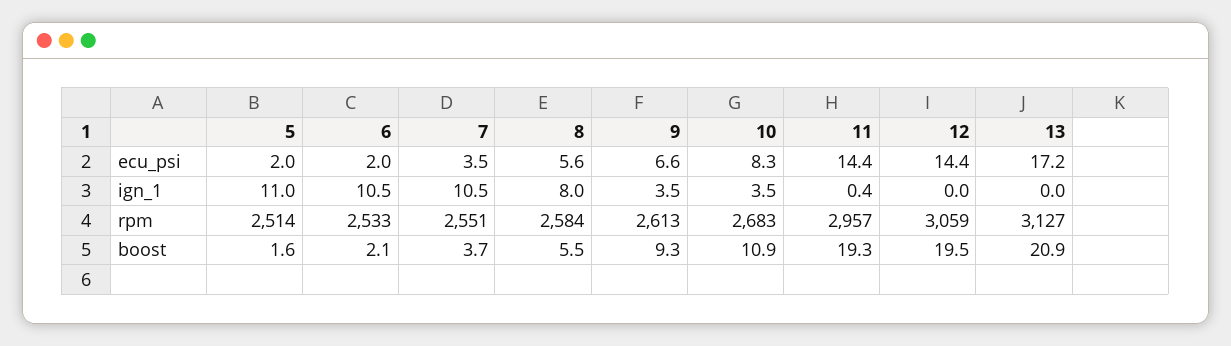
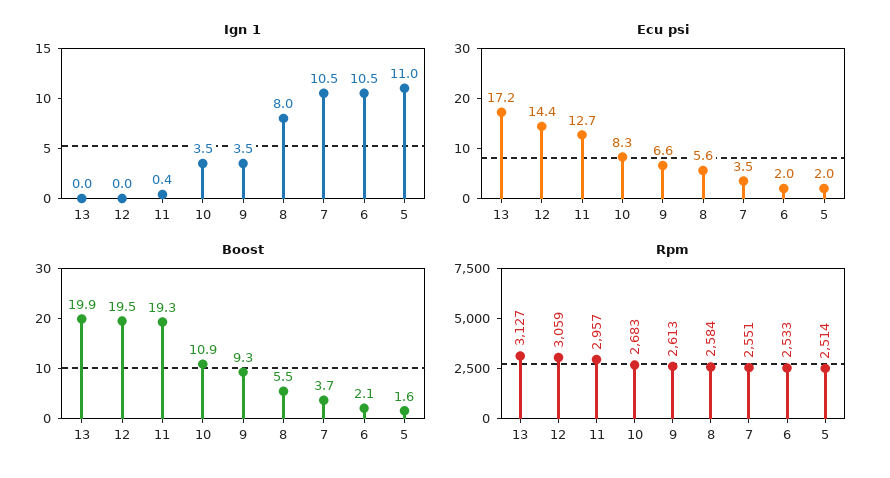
  {
    "ecu_psi": {
      "5": 2,
      "6": 2,
      "7": 3.5,
      "8": 5.6,
      "9": 6.6,
      "10": 8.3,
-     "11": 14.4,
+     "11": 12.7,
      "12": 14.4,
      "13": 17.2
    },
    "ign_1": {
      "5": 11,
      "6": 10.5,
      "7": 10.5,
      "8": 8,
      "9": 3.5,
      "10": 3.5,
      "11": 0.4,
      "12": 0,
      "13": 0
    },
    "rpm": {
      "5": 2514,
      "6": 2533,
      "7": 2551,
      "8": 2584,
      "9": 2613,
      "10": 2683,
      "11": 2957,
      "12": 3059,
      "13": 3127
    },
    "boost": {
      "5": 1.6,
      "6": 2.1,
      "7": 3.7,
      "8": 5.5,
      "9": 9.3,
      "10": 10.9,
      "11": 19.3,
      "12": 19.5,
-     "13": 20.9
+     "13": 19.9
    }
  }

